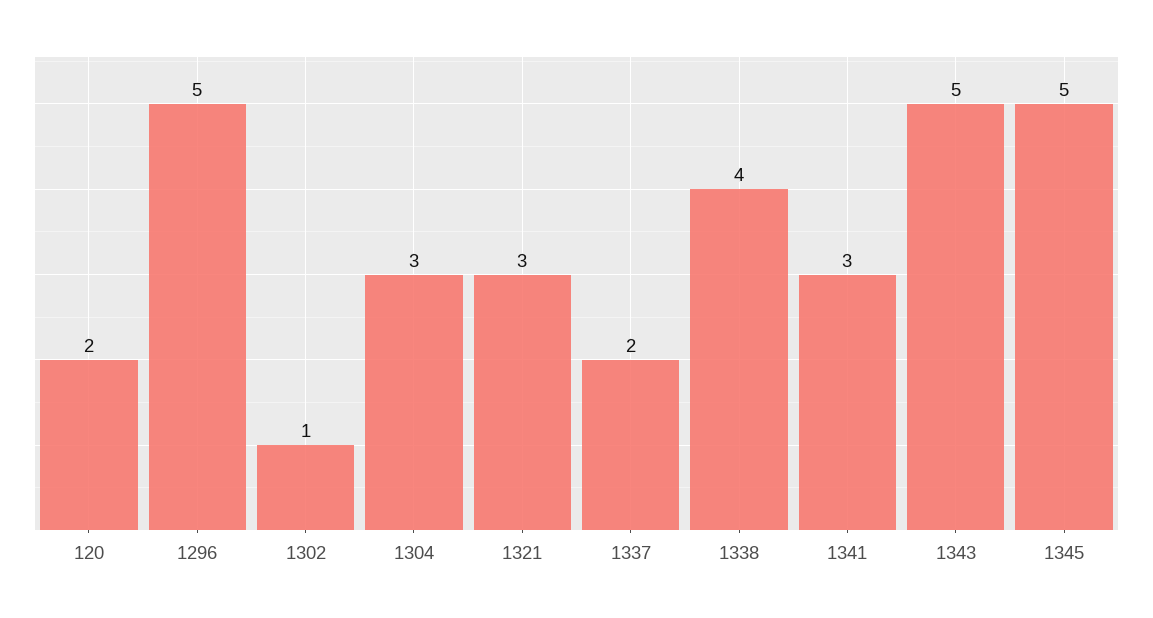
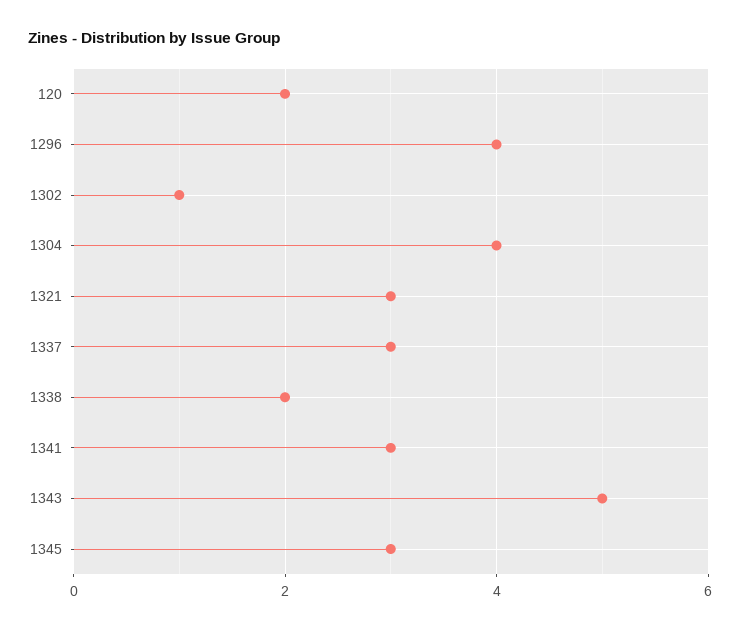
  {
    "120": 2,
-   "1296": 5,
+   "1296": 4,
    "1302": 1,
-   "1304": 3,
+   "1304": 4,
    "1321": 3,
-   "1337": 2,
+   "1337": 3,
-   "1338": 4,
+   "1338": 2,
    "1341": 3,
    "1343": 5,
-   "1345": 5
+   "1345": 3
  }

